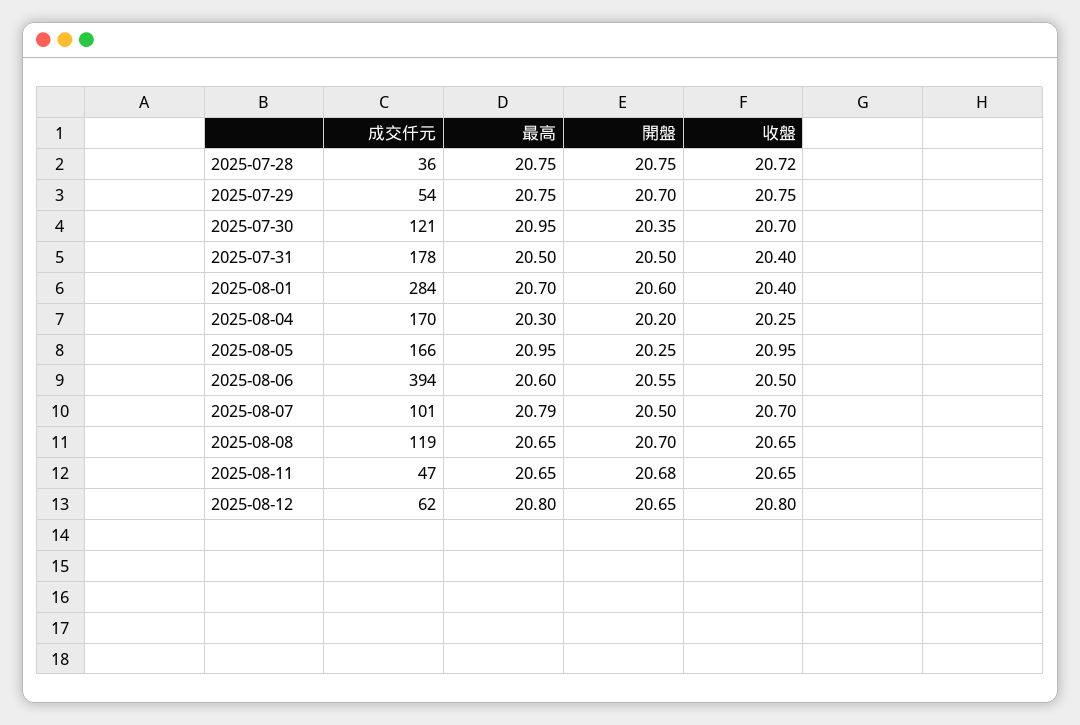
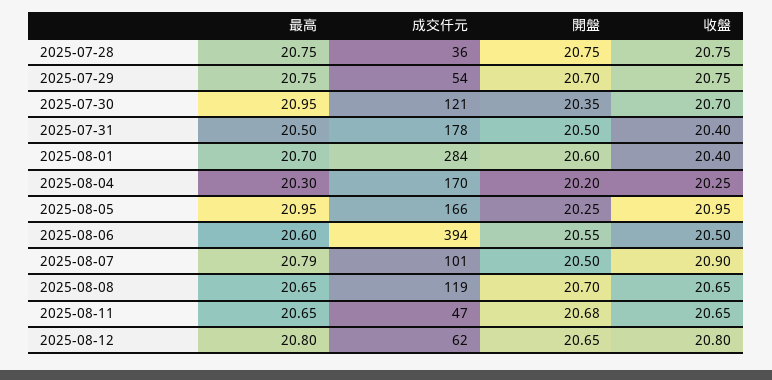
  {
    "成交仟元": {
      "2025-07-28": 36,
      "2025-07-29": 54,
      "2025-07-30": 121,
      "2025-07-31": 178,
      "2025-08-01": 284,
      "2025-08-04": 170,
      "2025-08-05": 166,
      "2025-08-06": 394,
      "2025-08-07": 101,
      "2025-08-08": 119,
      "2025-08-11": 47,
      "2025-08-12": 62
    },
    "最高": {
      "2025-07-28": 20.75,
      "2025-07-29": 20.75,
      "2025-07-30": 20.95,
      "2025-07-31": 20.5,
      "2025-08-01": 20.7,
      "2025-08-04": 20.3,
      "2025-08-05": 20.95,
      "2025-08-06": 20.6,
      "2025-08-07": 20.79,
      "2025-08-08": 20.65,
      "2025-08-11": 20.65,
      "2025-08-12": 20.8
    },
    "開盤": {
      "2025-07-28": 20.75,
      "2025-07-29": 20.7,
      "2025-07-30": 20.35,
      "2025-07-31": 20.5,
      "2025-08-01": 20.6,
      "2025-08-04": 20.2,
      "2025-08-05": 20.25,
      "2025-08-06": 20.55,
      "2025-08-07": 20.5,
      "2025-08-08": 20.7,
      "2025-08-11": 20.68,
      "2025-08-12": 20.65
    },
    "收盤": {
-     "2025-07-28": 20.72,
+     "2025-07-28": 20.75,
      "2025-07-29": 20.75,
      "2025-07-30": 20.7,
      "2025-07-31": 20.4,
      "2025-08-01": 20.4,
      "2025-08-04": 20.25,
      "2025-08-05": 20.95,
      "2025-08-06": 20.5,
-     "2025-08-07": 20.7,
+     "2025-08-07": 20.9,
      "2025-08-08": 20.65,
      "2025-08-11": 20.65,
      "2025-08-12": 20.8
    }
  }

